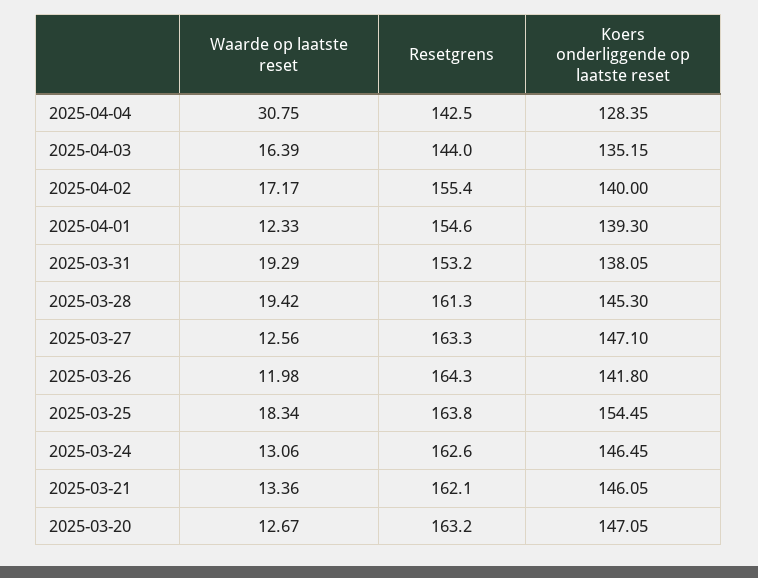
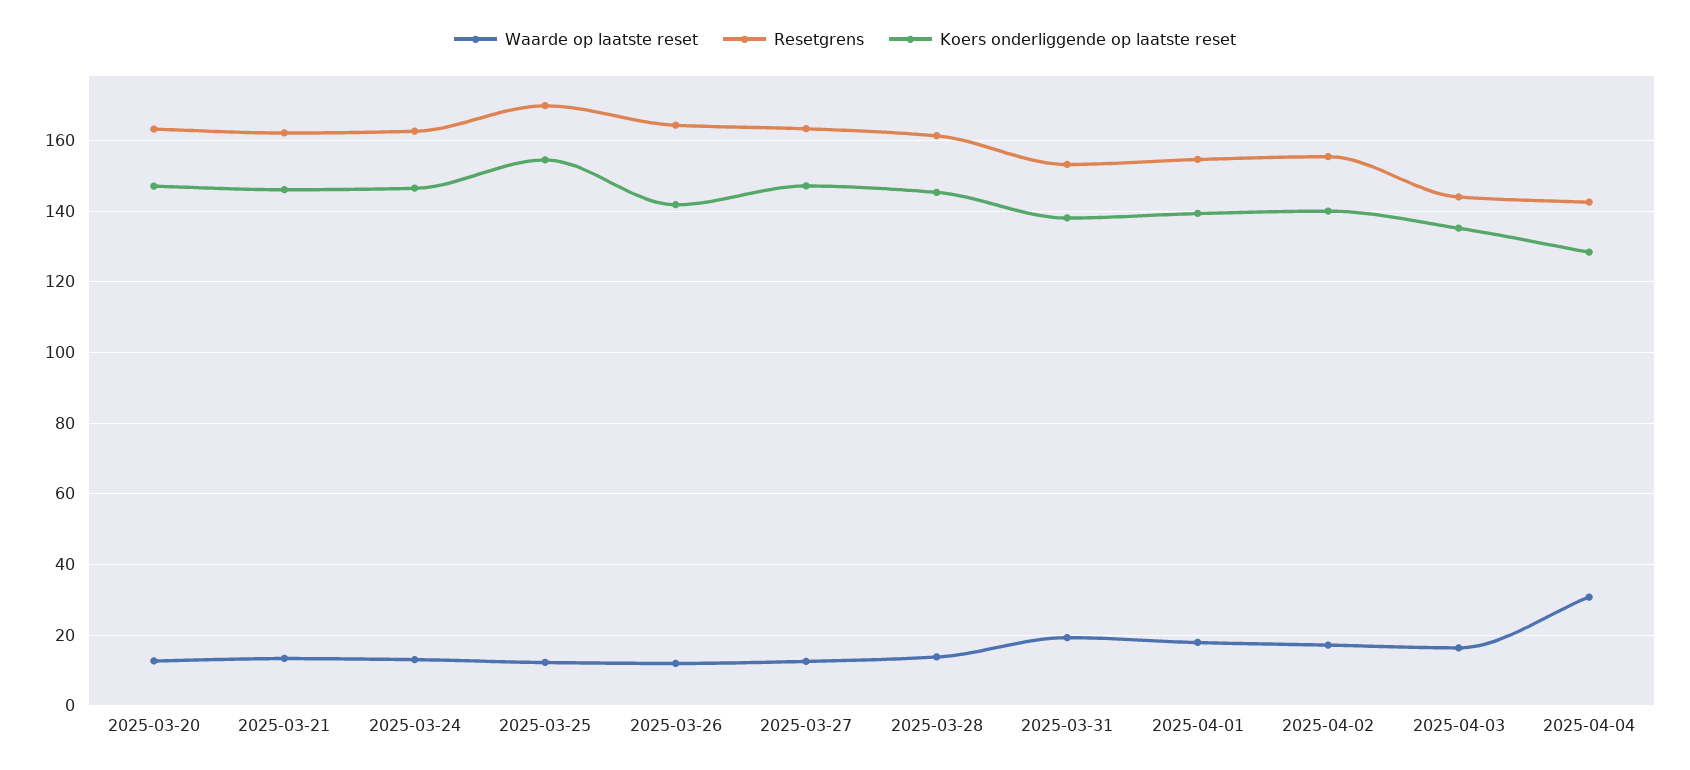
  {
    "Waarde op laatste reset": {
      "2025-04-04": 30.75,
      "2025-04-03": 16.39,
      "2025-04-02": 17.17,
-     "2025-04-01": 12.33,
+     "2025-04-01": 18,
      "2025-03-31": 19.29,
-     "2025-03-28": 19.42,
+     "2025-03-28": 14,
      "2025-03-27": 12.56,
      "2025-03-26": 11.98,
-     "2025-03-25": 18.34,
+     "2025-03-25": 12,
      "2025-03-24": 13.06,
      "2025-03-21": 13.36,
      "2025-03-20": 12.67
    },
    "Resetgrens": {
      "2025-04-04": 142.5,
      "2025-04-03": 144,
      "2025-04-02": 155.4,
      "2025-04-01": 154.6,
      "2025-03-31": 153.2,
      "2025-03-28": 161.3,
      "2025-03-27": 163.3,
      "2025-03-26": 164.3,
-     "2025-03-25": 163.8,
+     "2025-03-25": 170,
      "2025-03-24": 162.6,
      "2025-03-21": 162.1,
      "2025-03-20": 163.2
    },
    "Koers onderliggende op laatste reset": {
      "2025-04-04": 128.35,
      "2025-04-03": 135.15,
      "2025-04-02": 140,
      "2025-04-01": 139.3,
      "2025-03-31": 138.05,
      "2025-03-28": 145.3,
      "2025-03-27": 147.1,
      "2025-03-26": 141.8,
      "2025-03-25": 154.45,
      "2025-03-24": 146.45,
      "2025-03-21": 146.05,
      "2025-03-20": 147.05
    }
  }

